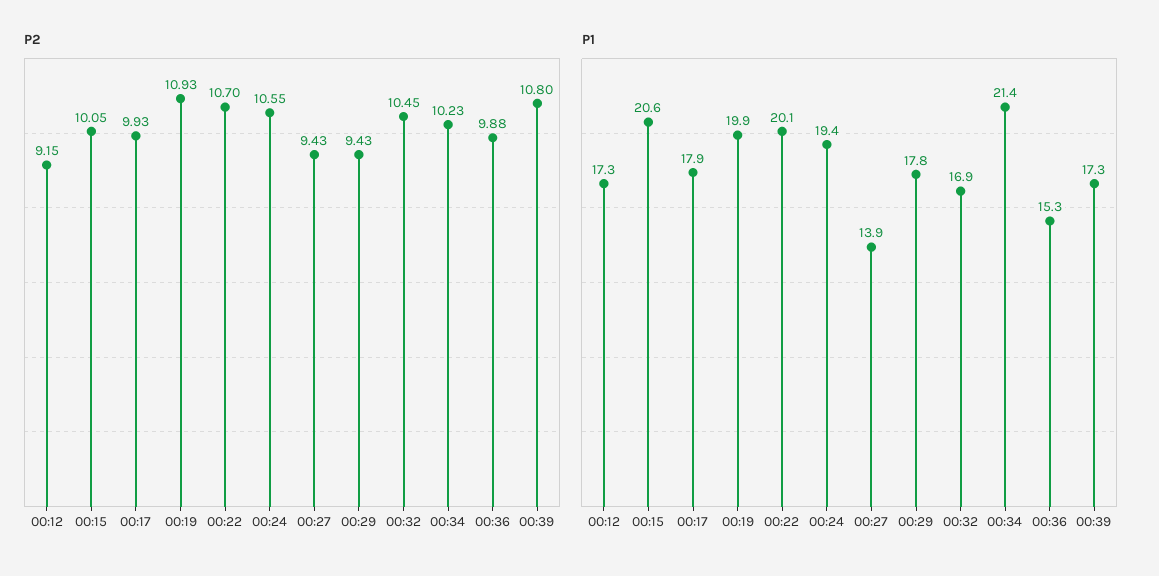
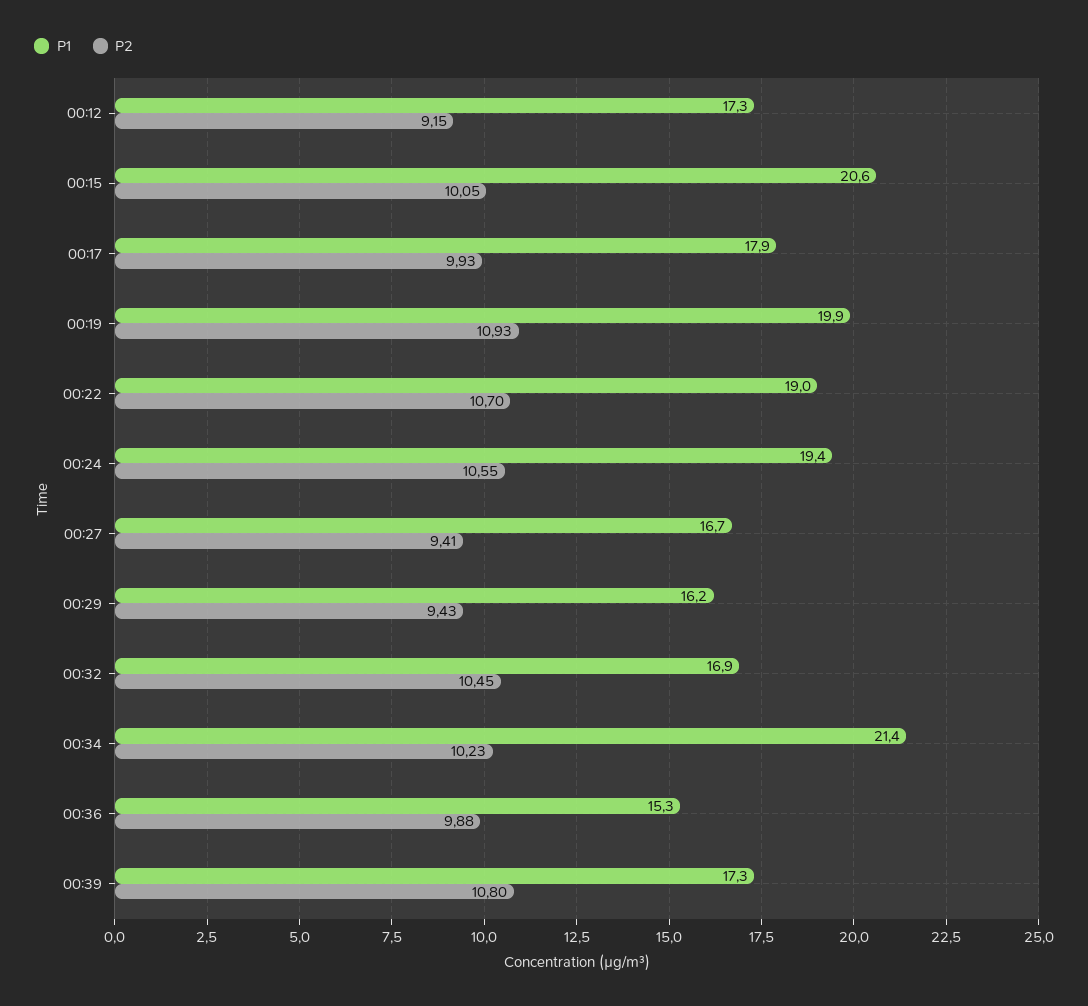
  {
    "P2": {
      "00:12": 9.15,
      "00:15": 10.05,
      "00:17": 9.93,
      "00:19": 10.93,
      "00:22": 10.7,
      "00:24": 10.55,
-     "00:27": 9.43,
+     "00:27": 9.41,
      "00:29": 9.43,
      "00:32": 10.45,
      "00:34": 10.23,
      "00:36": 9.88,
      "00:39": 10.8
    },
    "P1": {
      "00:12": 17.3,
      "00:15": 20.6,
      "00:17": 17.9,
      "00:19": 19.9,
-     "00:22": 20.1,
+     "00:22": 19,
      "00:24": 19.4,
-     "00:27": 13.9,
+     "00:27": 16.7,
-     "00:29": 17.8,
+     "00:29": 16.2,
      "00:32": 16.9,
      "00:34": 21.4,
      "00:36": 15.3,
      "00:39": 17.3
    }
  }

